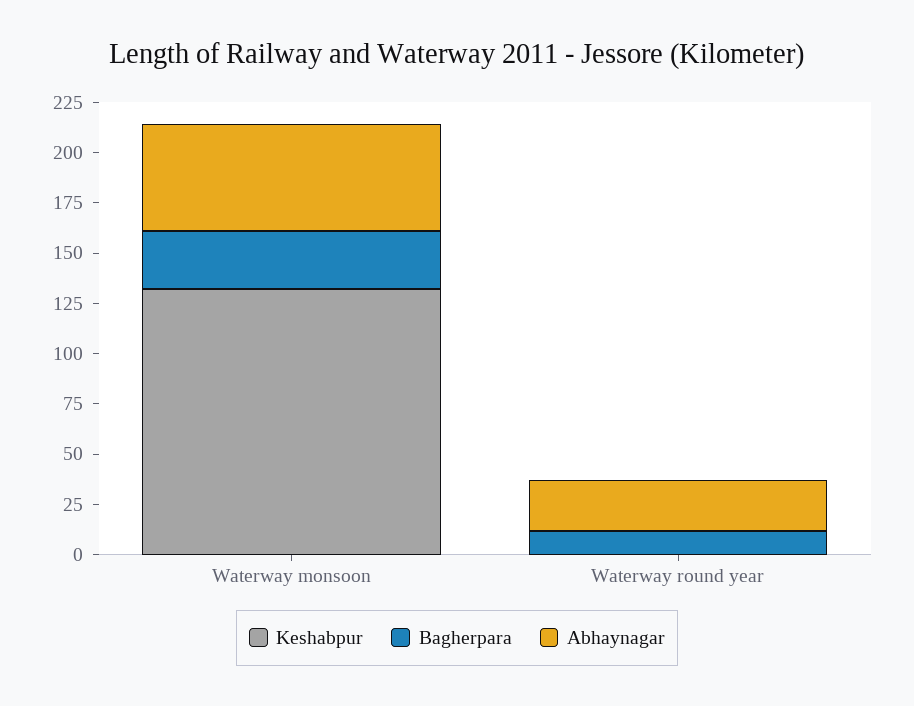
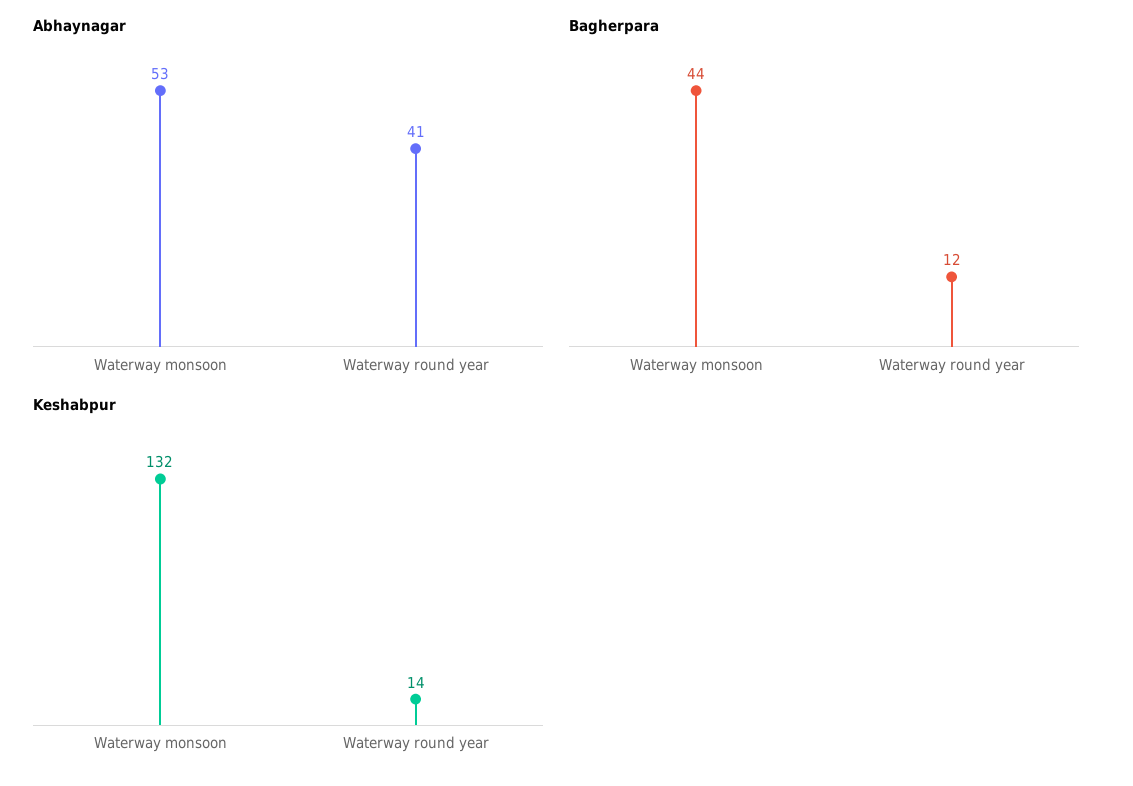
  {
    "Keshabpur": {
      "Waterway monsoon": 132,
-     "Waterway round year": 0
+     "Waterway round year": 14
    },
    "Bagherpara": {
-     "Waterway monsoon": 30,
+     "Waterway monsoon": 44,
      "Waterway round year": 12
    },
    "Abhaynagar": {
      "Waterway monsoon": 53,
-     "Waterway round year": 25
+     "Waterway round year": 41
    }
  }

